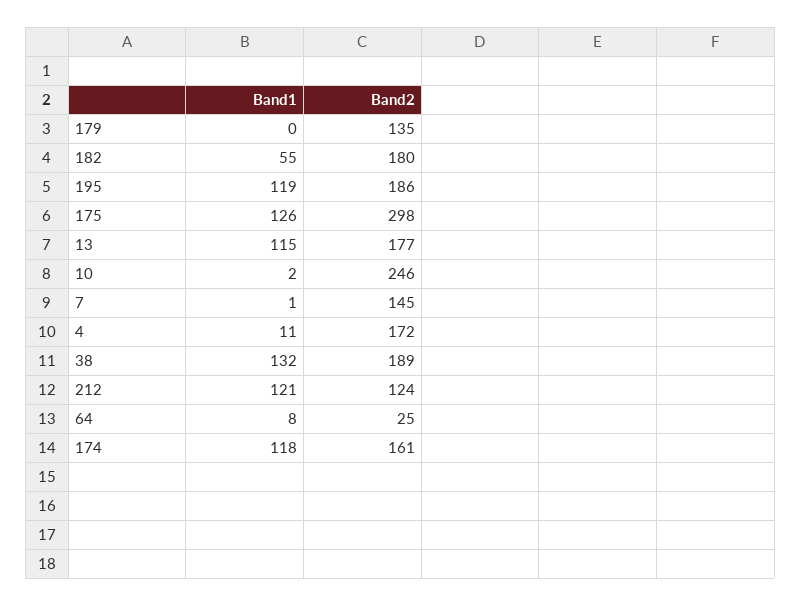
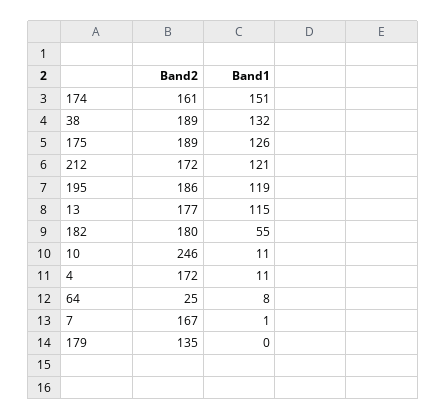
  {
    "Band1": {
      "179": 0,
      "182": 55,
      "195": 119,
      "175": 126,
      "13": 115,
-     "10": 2,
+     "10": 11,
      "7": 1,
      "4": 11,
      "38": 132,
      "212": 121,
      "64": 8,
-     "174": 118
+     "174": 151
    },
    "Band2": {
      "179": 135,
      "182": 180,
      "195": 186,
-     "175": 298,
+     "175": 189,
      "13": 177,
      "10": 246,
-     "7": 145,
+     "7": 167,
      "4": 172,
      "38": 189,
-     "212": 124,
+     "212": 172,
      "64": 25,
      "174": 161
    }
  }

